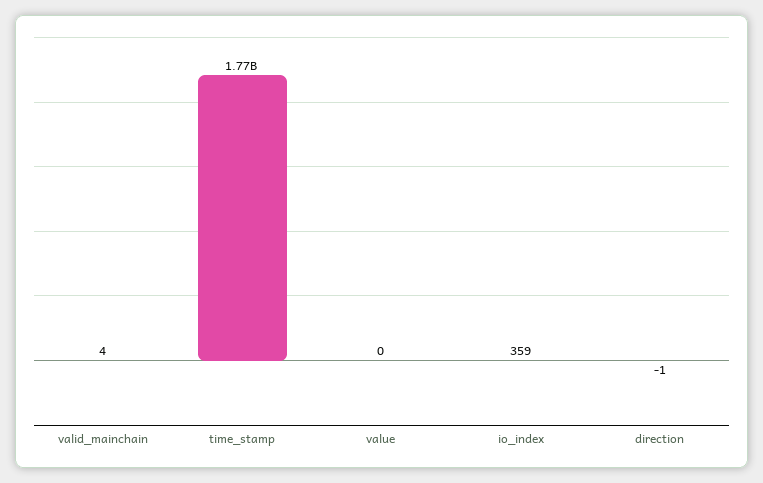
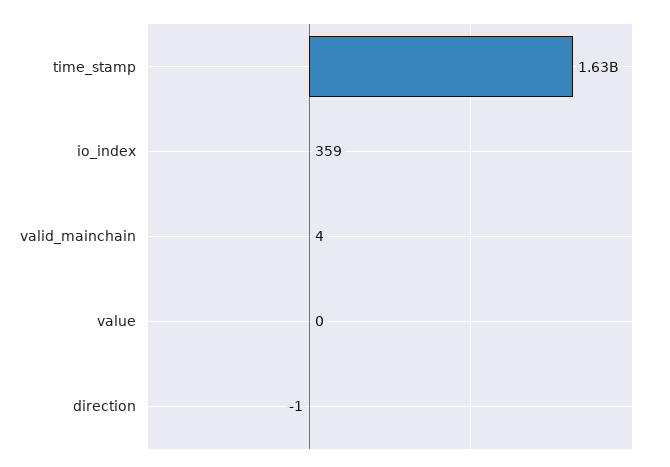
  {
    "valid_mainchain": 4,
-   "time_stamp": 1770000000,
+   "time_stamp": 1630000000,
    "value": 0,
    "io_index": 359,
    "direction": -1
  }

